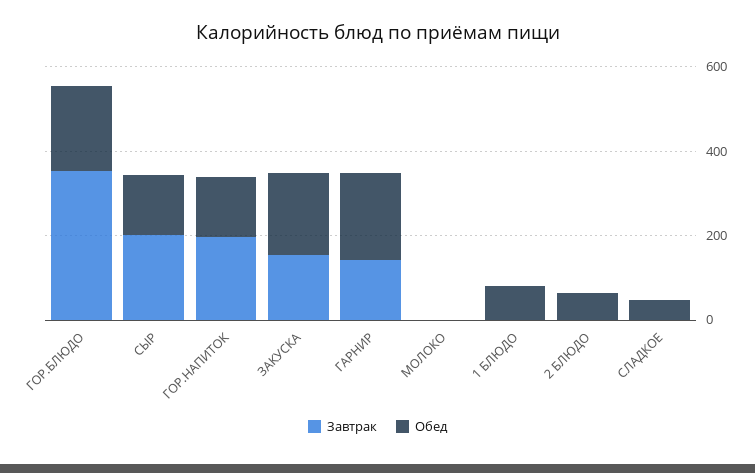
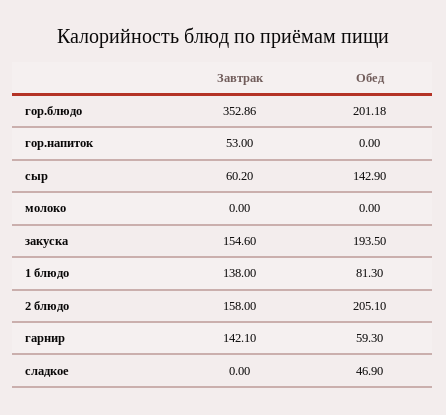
  {
    "Завтрак": {
      "ГОР.БЛЮДО": 352.86,
-     "СЫР": 200,
+     "СЫР": 60.2,
-     "ГОР.НАПИТОК": 200,
+     "ГОР.НАПИТОК": 53,
      "ЗАКУСКА": 154.6,
      "ГАРНИР": 142.1,
      "МОЛОКО": 0,
-     "1 БЛЮДО": 0,
+     "1 БЛЮДО": 138,
-     "2 БЛЮДО": 0,
+     "2 БЛЮДО": 158,
      "СЛАДКОЕ": 0
    },
    "Обед": {
      "ГОР.БЛЮДО": 201.18,
      "СЫР": 142.9,
-     "ГОР.НАПИТОК": 150,
+     "ГОР.НАПИТОК": 0,
      "ЗАКУСКА": 193.5,
-     "ГАРНИР": 200,
+     "ГАРНИР": 59.3,
      "МОЛОКО": 0,
      "1 БЛЮДО": 81.3,
-     "2 БЛЮДО": 50,
+     "2 БЛЮДО": 205.1,
      "СЛАДКОЕ": 46.9
    }
  }

